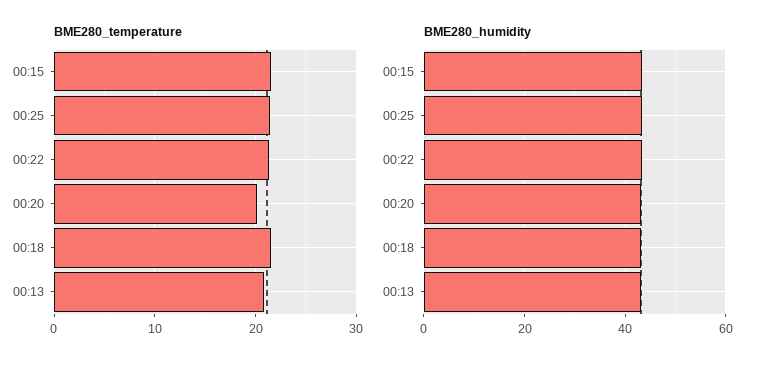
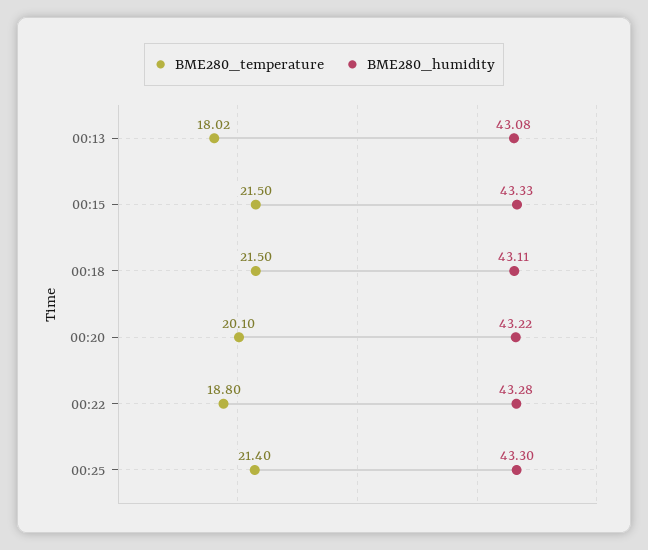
  {
    "BME280_temperature": {
      "00:15": 21.5,
      "00:25": 21.4,
-     "00:22": 21,
+     "00:22": 18.8,
      "00:20": 20.1,
      "00:18": 21.5,
-     "00:13": 21
+     "00:13": 18.02
    },
    "BME280_humidity": {
      "00:15": 43.33,
      "00:25": 43.3,
      "00:22": 43.28,
      "00:20": 43.22,
      "00:18": 43.11,
      "00:13": 43.08
    }
  }

